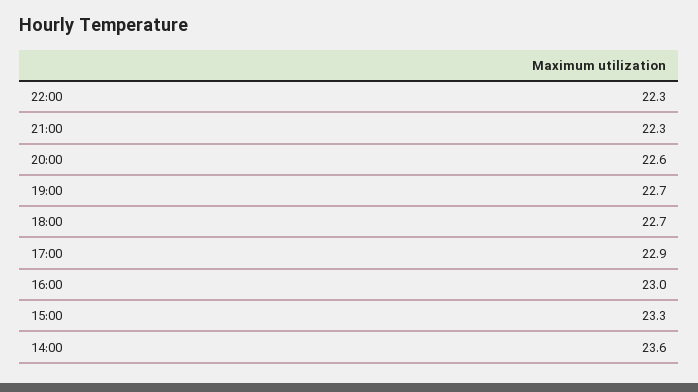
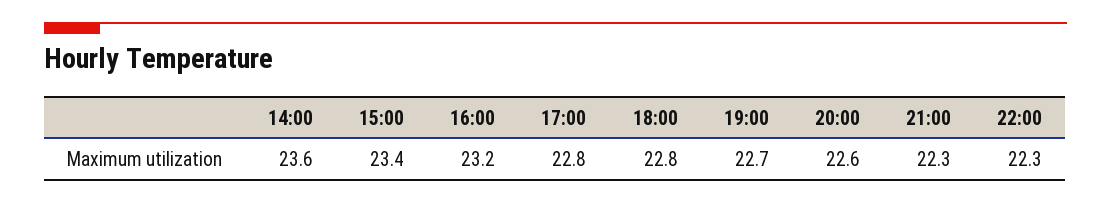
  {
    "22:00": 22.3,
    "21:00": 22.3,
    "20:00": 22.6,
    "19:00": 22.7,
-   "18:00": 22.7,
+   "18:00": 22.8,
-   "17:00": 22.9,
+   "17:00": 22.8,
-   "16:00": 23,
+   "16:00": 23.2,
-   "15:00": 23.3,
+   "15:00": 23.4,
    "14:00": 23.6
  }

